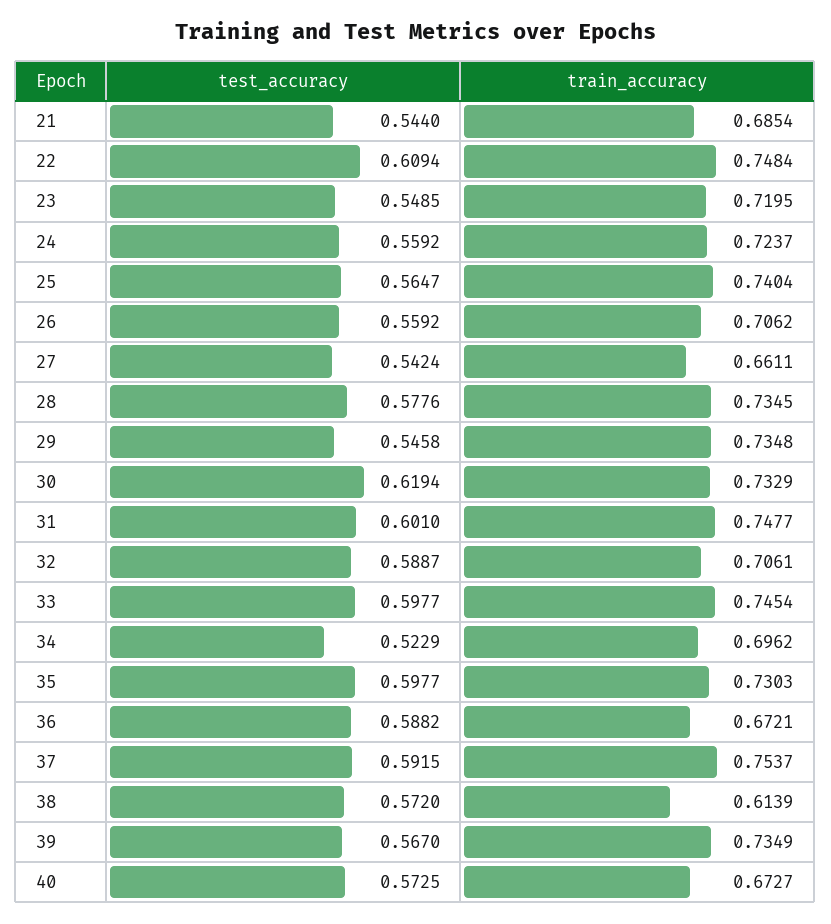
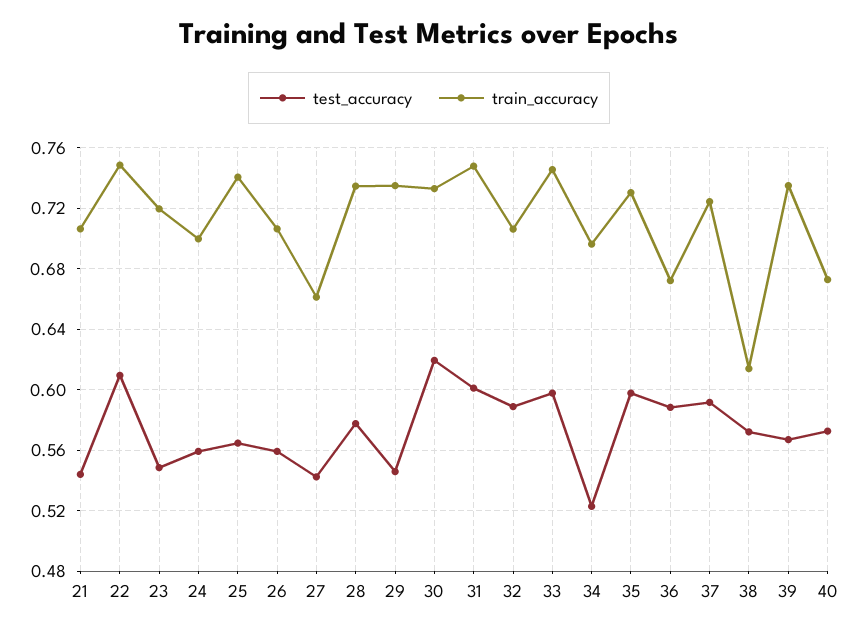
  {
    "test_accuracy": {
      "21": 0.544,
      "22": 0.6094,
      "23": 0.5485,
      "24": 0.5592,
      "25": 0.5647,
      "26": 0.5592,
      "27": 0.5424,
      "28": 0.5776,
      "29": 0.5458,
      "30": 0.6194,
      "31": 0.601,
      "32": 0.5887,
      "33": 0.5977,
      "34": 0.5229,
      "35": 0.5977,
      "36": 0.5882,
      "37": 0.5915,
      "38": 0.572,
      "39": 0.567,
      "40": 0.5725
    },
    "train_accuracy": {
-     "21": 0.6854,
+     "21": 0.705,
      "22": 0.7484,
      "23": 0.7195,
-     "24": 0.7237,
+     "24": 0.7,
      "25": 0.7404,
      "26": 0.7062,
      "27": 0.6611,
      "28": 0.7345,
      "29": 0.7348,
      "30": 0.7329,
      "31": 0.7477,
      "32": 0.7061,
      "33": 0.7454,
      "34": 0.6962,
      "35": 0.7303,
      "36": 0.6721,
-     "37": 0.7537,
+     "37": 0.725,
      "38": 0.6139,
      "39": 0.7349,
      "40": 0.6727
    }
  }

